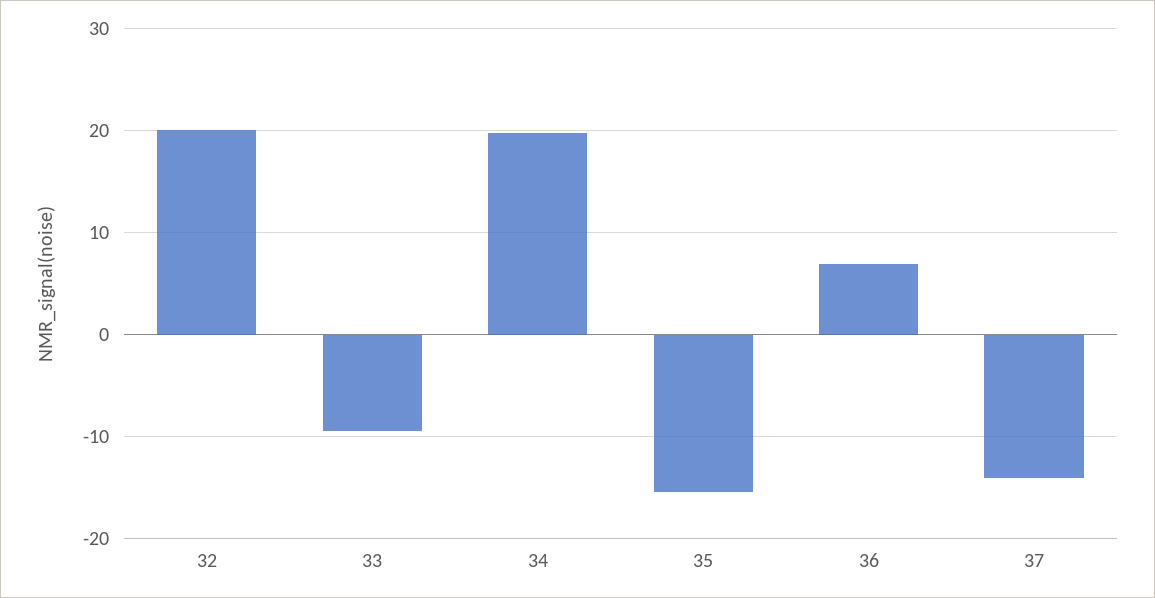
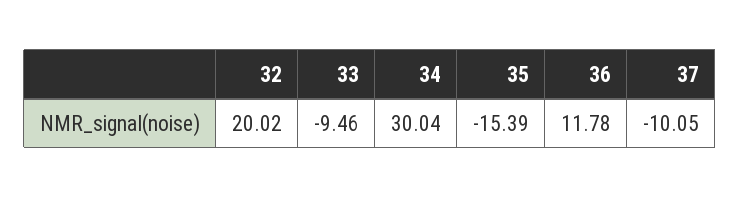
  {
    "32": 20.02,
    "33": -9.46,
-   "34": 20,
+   "34": 30.04,
    "35": -15.39,
-   "36": 7,
+   "36": 11.78,
-   "37": -14
+   "37": -10.05
  }

